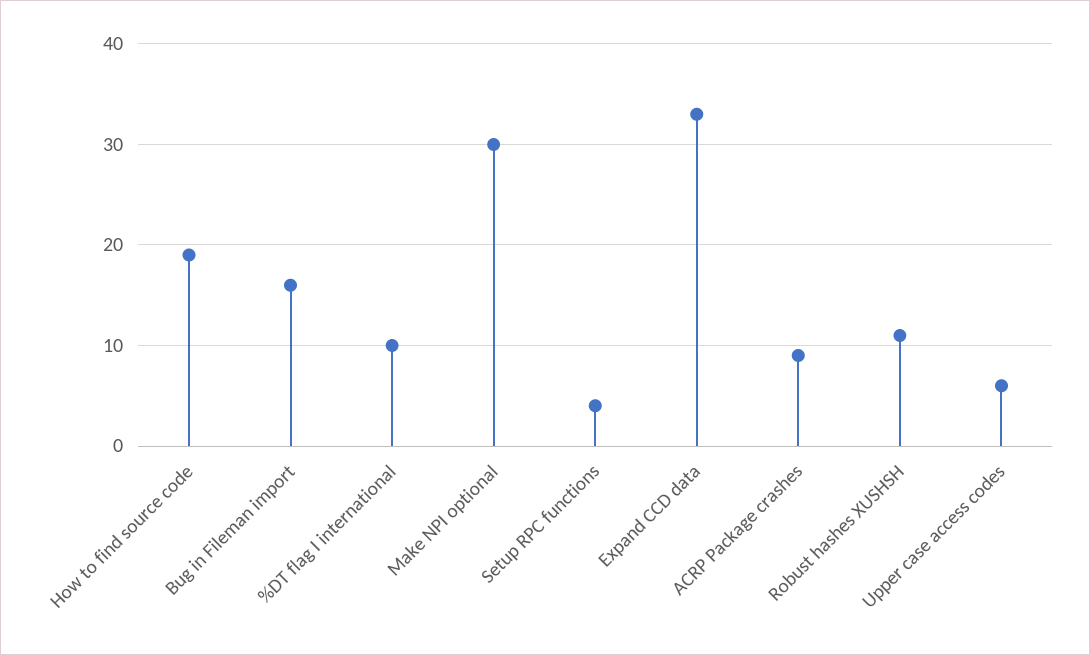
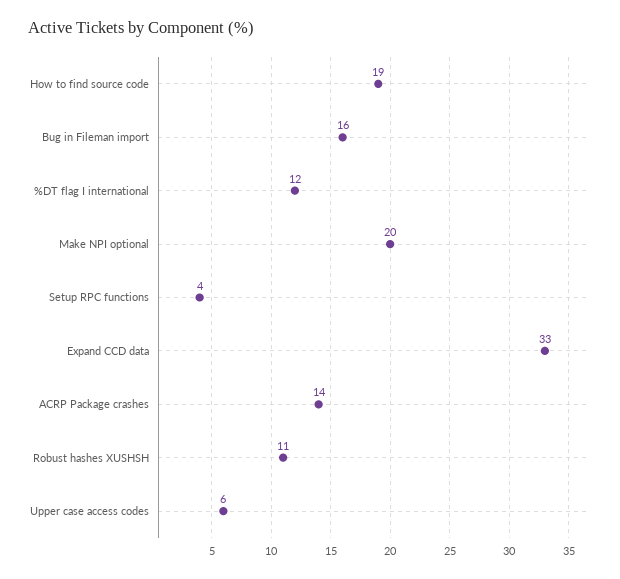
  {
    "How to find source code": 19,
    "Bug in Fileman import": 16,
-   "%DT flag I international": 10,
+   "%DT flag I international": 12,
-   "Make NPI optional": 30,
+   "Make NPI optional": 20,
    "Setup RPC functions": 4,
    "Expand CCD data": 33,
-   "ACRP Package crashes": 9,
+   "ACRP Package crashes": 14,
    "Robust hashes XUSHSH": 11,
    "Upper case access codes": 6
  }

